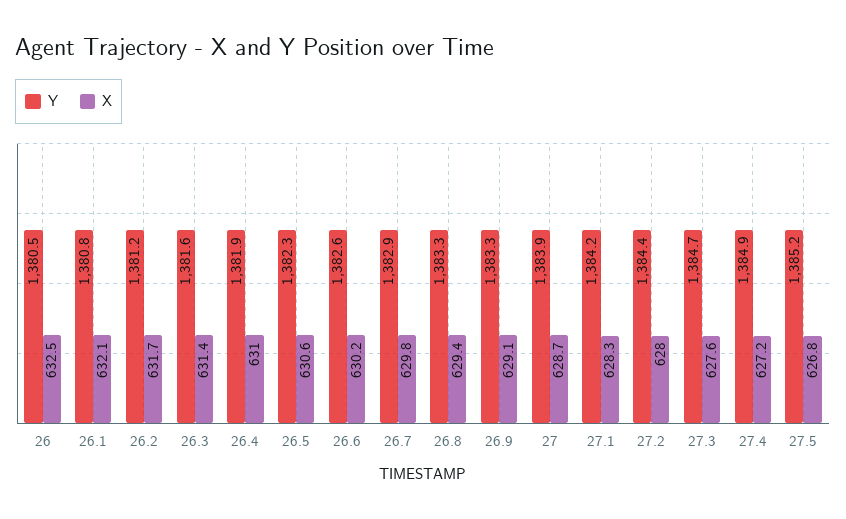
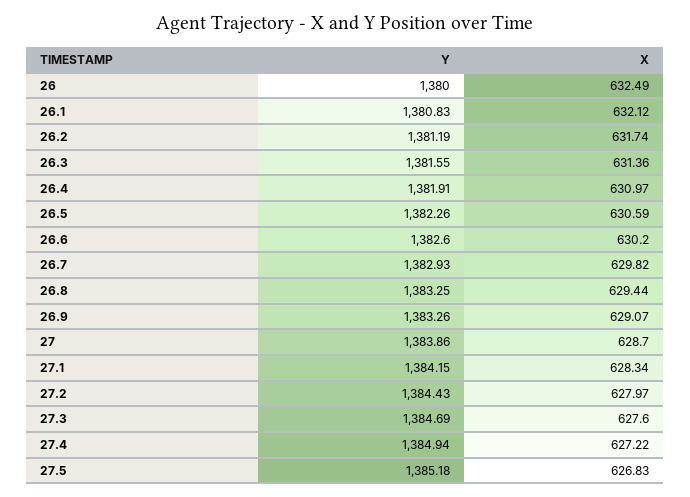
  {
    "Y": {
-     "26": 1380.5,
+     "26": 1380,
      "26.1": 1380.83,
      "26.2": 1381.19,
      "26.3": 1381.55,
      "26.4": 1381.91,
      "26.5": 1382.26,
      "26.6": 1382.6,
      "26.7": 1382.93,
      "26.8": 1383.25,
      "26.9": 1383.26,
      "27": 1383.86,
      "27.1": 1384.15,
      "27.2": 1384.43,
      "27.3": 1384.69,
      "27.4": 1384.94,
      "27.5": 1385.18
    },
    "X": {
      "26": 632.49,
      "26.1": 632.12,
      "26.2": 631.74,
      "26.3": 631.36,
      "26.4": 630.97,
      "26.5": 630.59,
      "26.6": 630.2,
      "26.7": 629.82,
      "26.8": 629.44,
      "26.9": 629.07,
      "27": 628.7,
      "27.1": 628.34,
      "27.2": 627.97,
      "27.3": 627.6,
      "27.4": 627.22,
      "27.5": 626.83
    }
  }

